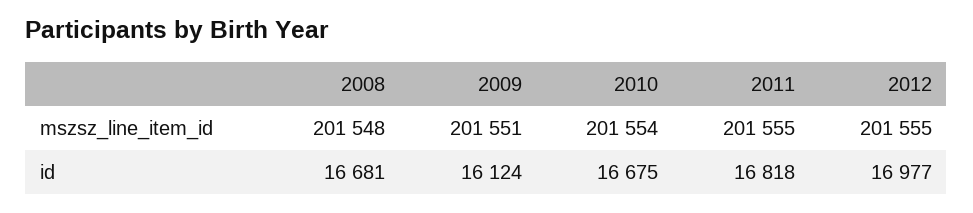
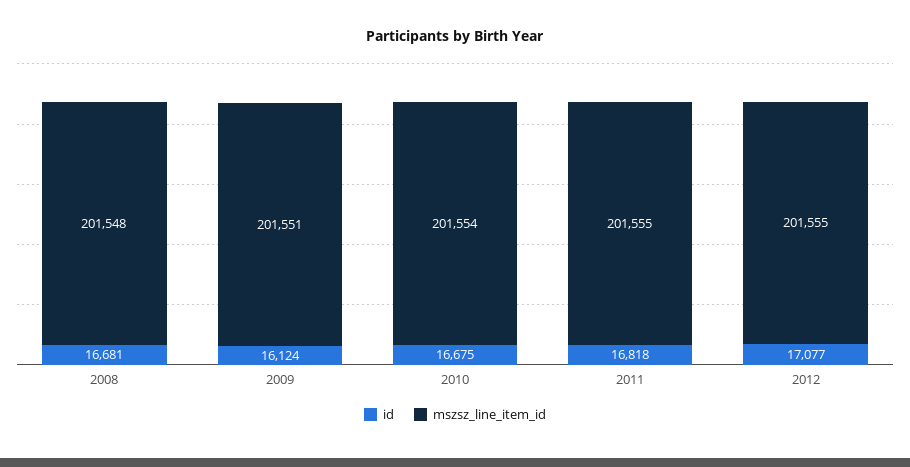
  {
    "mszsz_line_item_id": {
      "2008": 201548,
      "2009": 201551,
      "2010": 201554,
      "2011": 201555,
      "2012": 201555
    },
    "id": {
      "2008": 16681,
      "2009": 16124,
      "2010": 16675,
      "2011": 16818,
-     "2012": 16977
+     "2012": 17077
    }
  }

